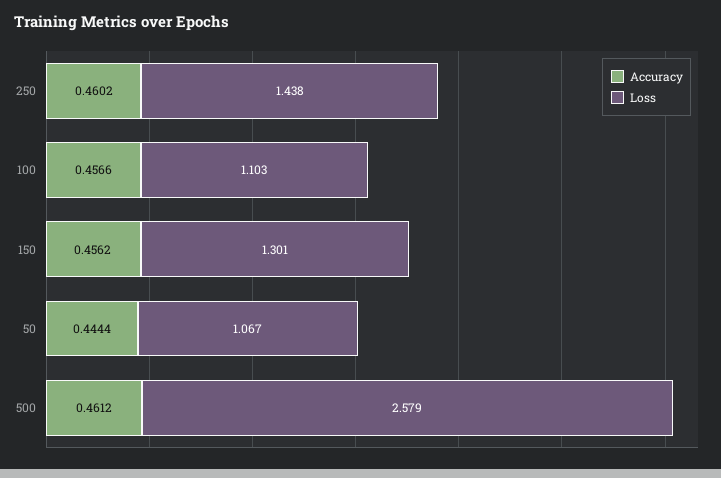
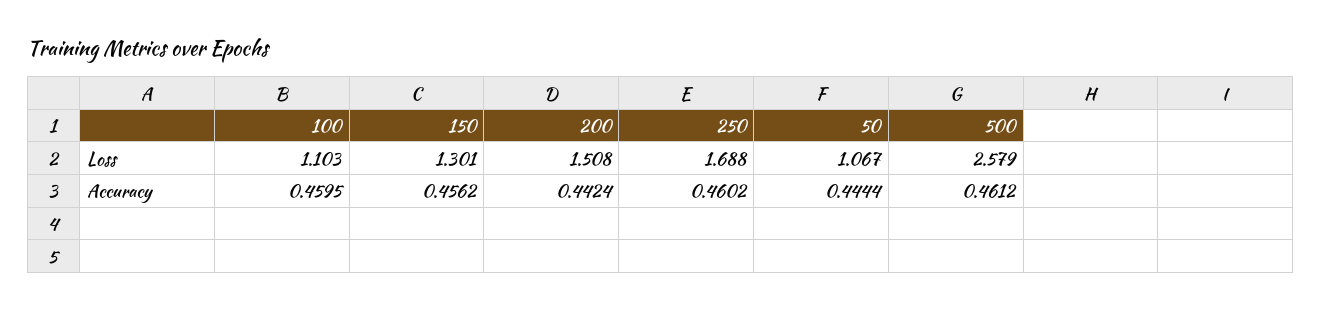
  {
    "Accuracy": {
      "250": 0.4602,
-     "100": 0.4566,
+     "100": 0.4595,
      "150": 0.4562,
      "50": 0.4444,
-     "500": 0.4612
+     "500": 0.4612,
+     "200": 0.4424
    },
    "Loss": {
-     "250": 1.438,
+     "250": 1.688,
      "100": 1.103,
      "150": 1.301,
      "50": 1.067,
-     "500": 2.579
+     "500": 2.579,
+     "200": 1.508
    }
  }

